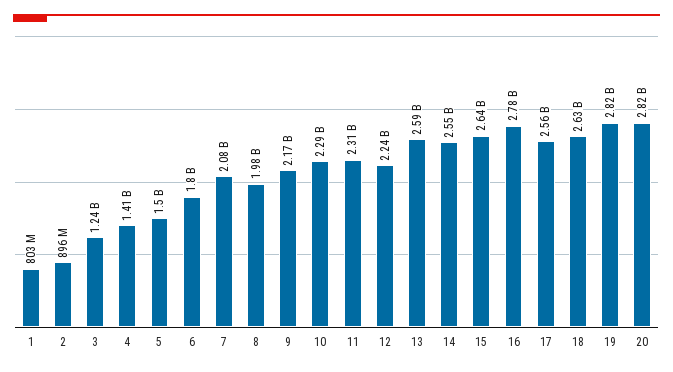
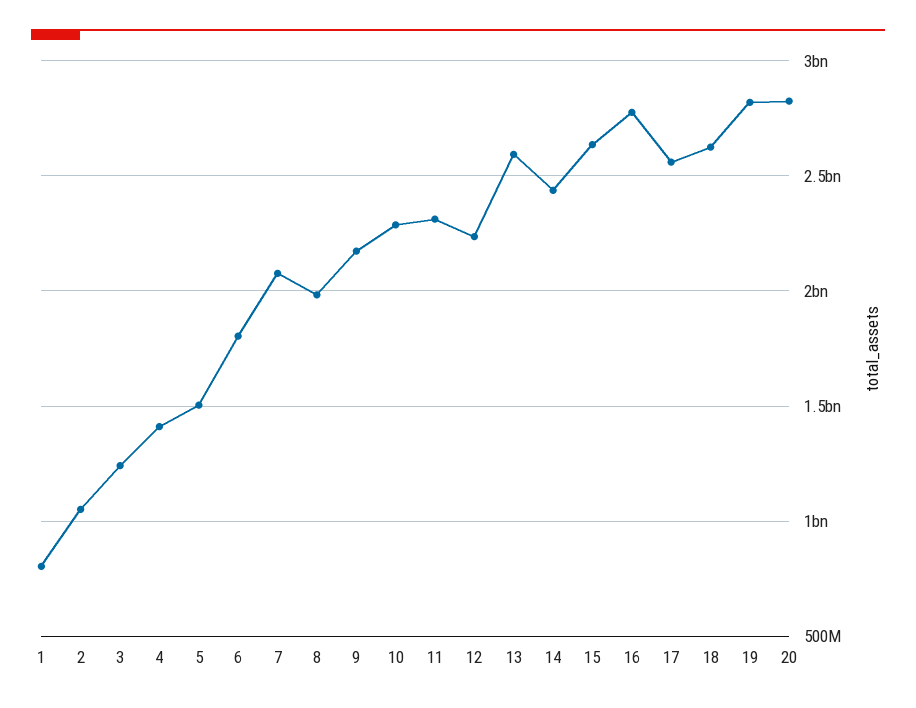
  {
    "1": 803000000,
-   "2": 896000000,
+   "2": 1050000000,
    "3": 1240000000,
    "4": 1410000000,
    "5": 1500000000,
    "6": 1800000000,
    "7": 2080000000,
    "8": 1980000000,
    "9": 2170000000,
    "10": 2290000000,
    "11": 2310000000,
    "12": 2240000000,
    "13": 2590000000,
-   "14": 2550000000,
+   "14": 2450000000,
    "15": 2640000000,
    "16": 2780000000,
    "17": 2560000000,
    "18": 2630000000,
    "19": 2820000000,
    "20": 2820000000
  }

